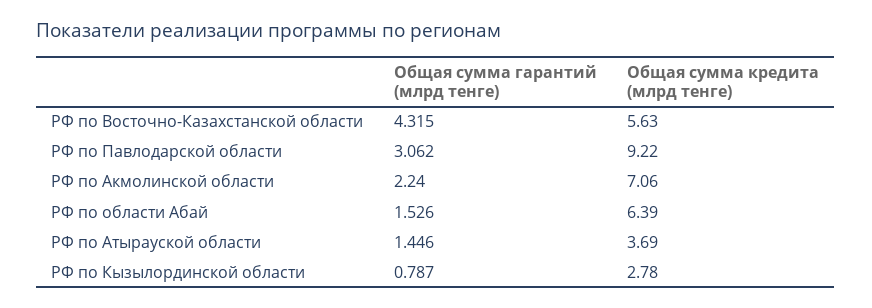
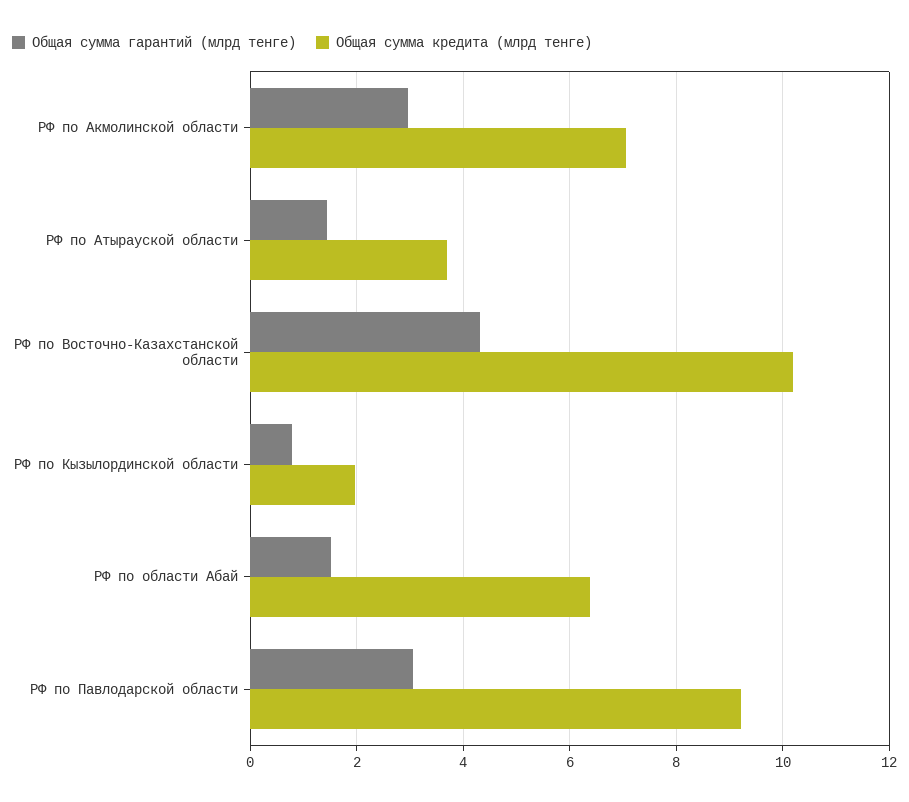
  {
    "Общая сумма гарантий (млрд тенге)": {
      "РФ по Восточно-Казахстанской области": 4.315,
      "РФ по Павлодарской области": 3.062,
-     "РФ по Акмолинской области": 2.24,
+     "РФ по Акмолинской области": 3,
      "РФ по области Абай": 1.526,
      "РФ по Атырауской области": 1.446,
      "РФ по Кызылординской области": 0.787
    },
    "Общая сумма кредита (млрд тенге)": {
-     "РФ по Восточно-Казахстанской области": 5.63,
+     "РФ по Восточно-Казахстанской области": 10.2,
      "РФ по Павлодарской области": 9.22,
      "РФ по Акмолинской области": 7.06,
      "РФ по области Абай": 6.39,
      "РФ по Атырауской области": 3.69,
-     "РФ по Кызылординской области": 2.78
+     "РФ по Кызылординской области": 2
    }
  }

